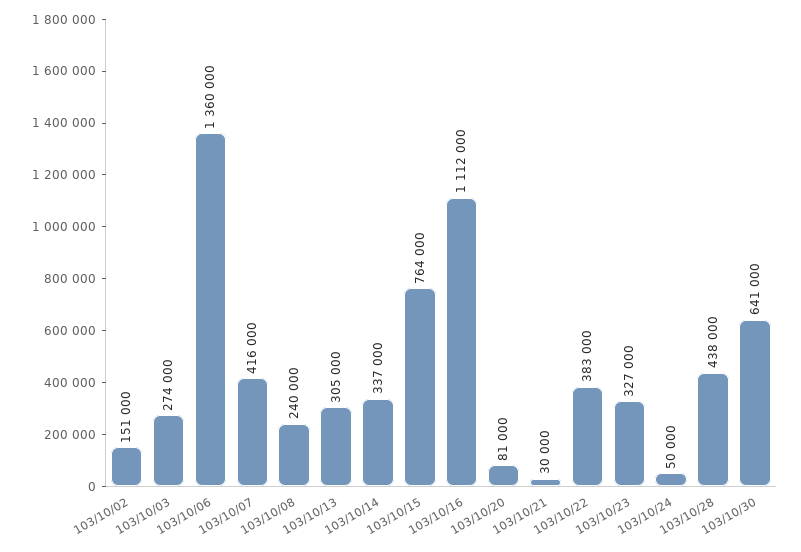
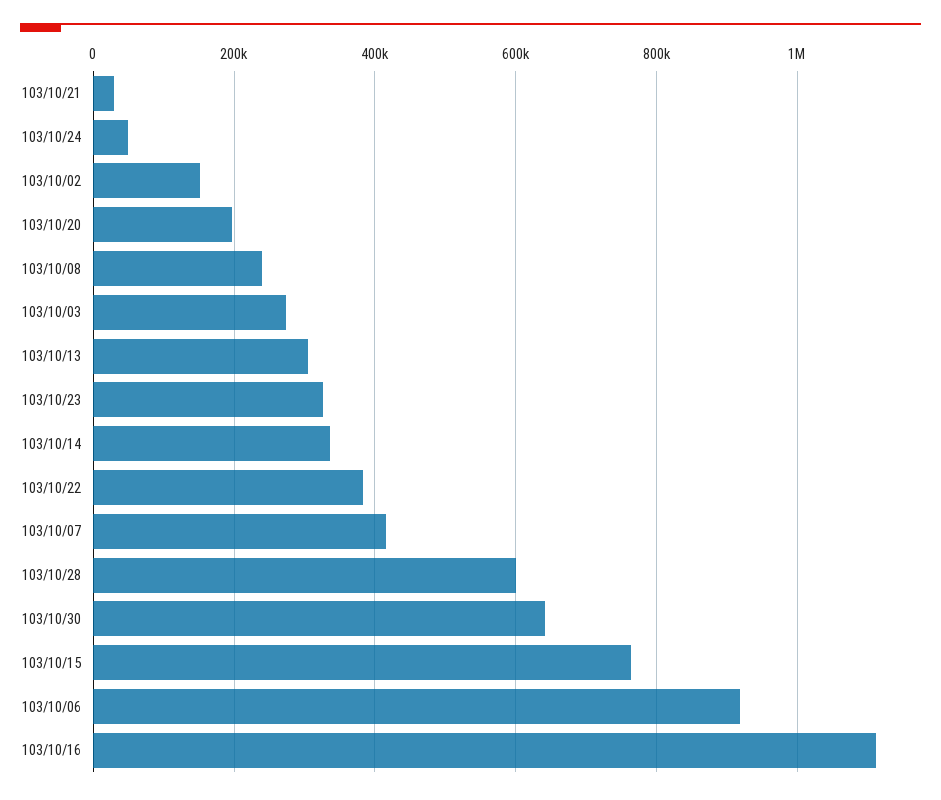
  {
    "103/10/02": 151000,
    "103/10/03": 274000,
-   "103/10/06": 1360000,
+   "103/10/06": 920000,
    "103/10/07": 416000,
    "103/10/08": 240000,
    "103/10/13": 305000,
    "103/10/14": 337000,
    "103/10/15": 764000,
    "103/10/16": 1112000,
-   "103/10/20": 81000,
+   "103/10/20": 200000,
    "103/10/21": 30000,
    "103/10/22": 383000,
    "103/10/23": 327000,
    "103/10/24": 50000,
-   "103/10/28": 438000,
+   "103/10/28": 600000,
    "103/10/30": 641000
  }

